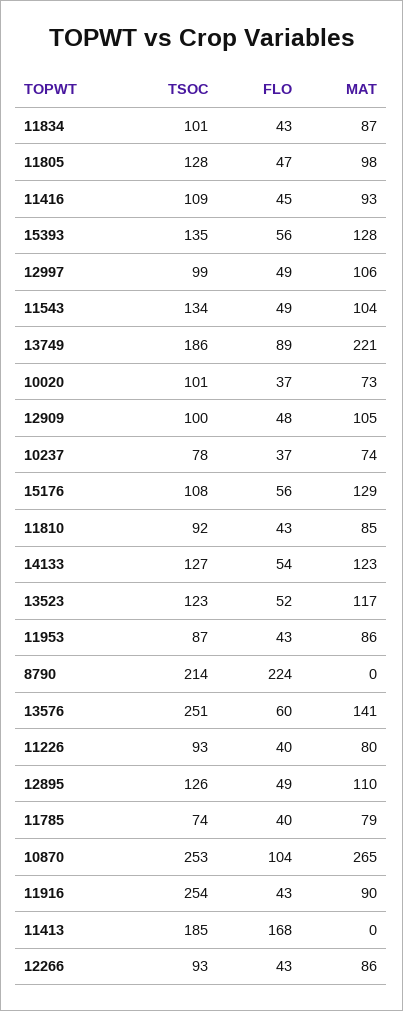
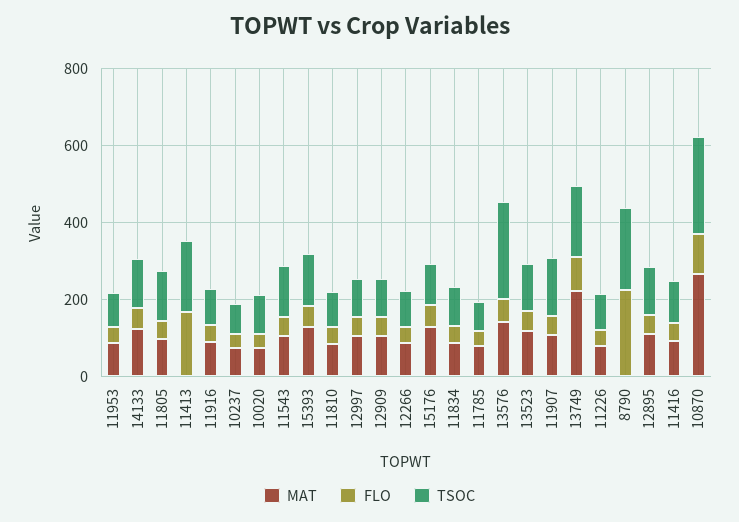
  {
    "TSOC": {
      "11834": 101,
      "11805": 128,
      "11416": 109,
      "15393": 135,
      "12997": 99,
      "11543": 134,
      "13749": 186,
      "10020": 101,
      "12909": 100,
      "10237": 78,
      "15176": 108,
      "11810": 92,
      "14133": 127,
      "13523": 123,
      "11953": 87,
      "8790": 214,
      "13576": 251,
      "11226": 93,
      "12895": 126,
      "11785": 74,
      "10870": 253,
-     "11916": 254,
+     "11916": 100,
      "11413": 185,
-     "12266": 93
+     "12266": 93,
+     "11907": 150
    },
    "FLO": {
      "11834": 43,
      "11805": 47,
      "11416": 45,
      "15393": 56,
      "12997": 49,
      "11543": 49,
      "13749": 89,
      "10020": 37,
      "12909": 48,
      "10237": 37,
      "15176": 56,
      "11810": 43,
      "14133": 54,
      "13523": 52,
      "11953": 43,
      "8790": 224,
      "13576": 60,
      "11226": 40,
      "12895": 49,
      "11785": 40,
      "10870": 104,
      "11916": 43,
      "11413": 168,
-     "12266": 43
+     "12266": 43,
+     "11907": 50
    },
    "MAT": {
      "11834": 87,
      "11805": 98,
      "11416": 93,
      "15393": 128,
      "12997": 106,
      "11543": 104,
      "13749": 221,
      "10020": 73,
      "12909": 105,
      "10237": 74,
      "15176": 129,
      "11810": 85,
      "14133": 123,
      "13523": 117,
      "11953": 86,
      "8790": 0,
      "13576": 141,
      "11226": 80,
      "12895": 110,
      "11785": 79,
      "10870": 265,
      "11916": 90,
      "11413": 0,
-     "12266": 86
+     "12266": 86,
+     "11907": 100
    }
  }

